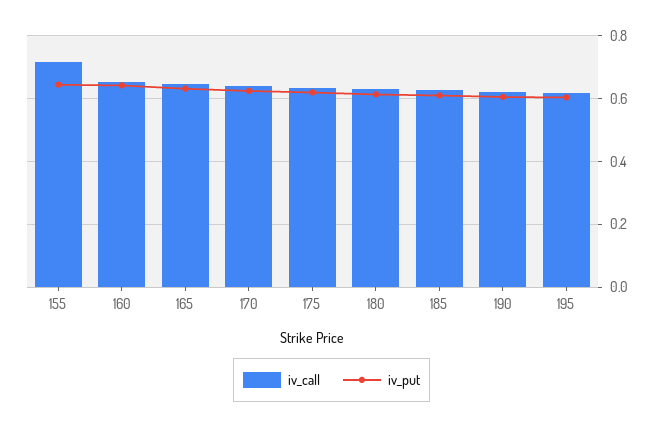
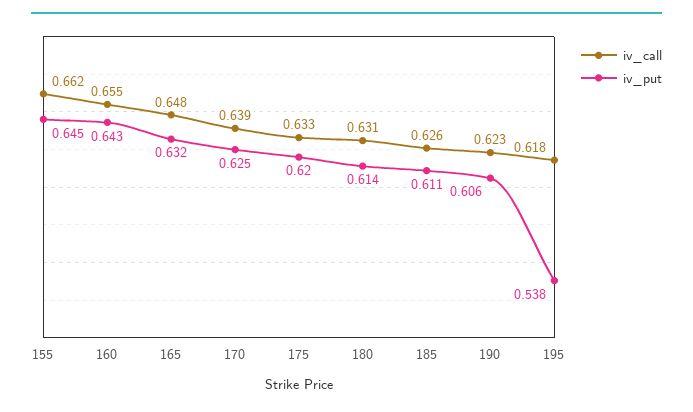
  {
    "iv_call": {
-     "155": 0.72,
+     "155": 0.662,
      "160": 0.655,
      "165": 0.648,
      "170": 0.639,
      "175": 0.633,
      "180": 0.631,
      "185": 0.626,
      "190": 0.623,
      "195": 0.618
    },
    "iv_put": {
      "155": 0.645,
      "160": 0.643,
      "165": 0.632,
      "170": 0.625,
      "175": 0.62,
      "180": 0.614,
      "185": 0.611,
      "190": 0.606,
-     "195": 0.6
+     "195": 0.538
    }
  }

